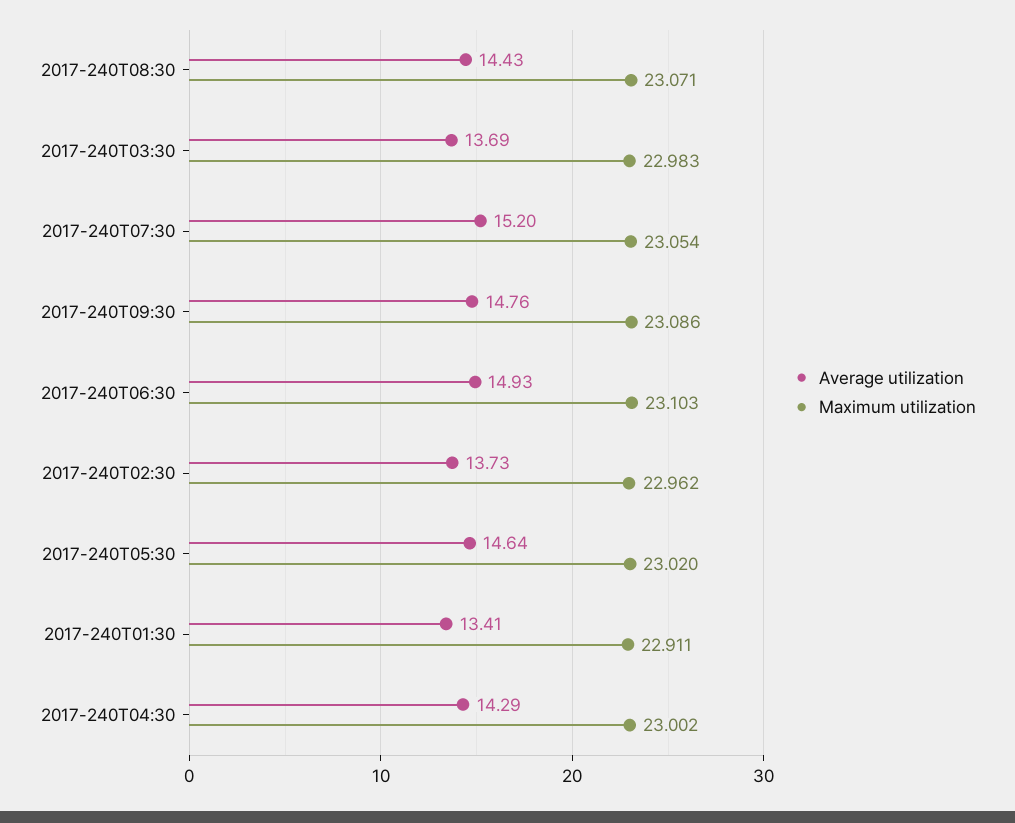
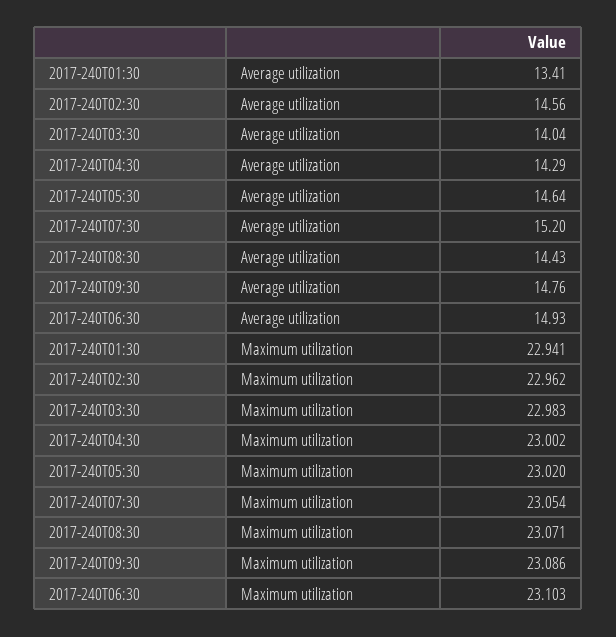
  {
    "Average utilization": {
      "2017-240T08:30": 14.43,
-     "2017-240T03:30": 13.69,
+     "2017-240T03:30": 14.04,
      "2017-240T07:30": 15.2,
      "2017-240T09:30": 14.76,
      "2017-240T06:30": 14.93,
-     "2017-240T02:30": 13.73,
+     "2017-240T02:30": 14.56,
      "2017-240T05:30": 14.64,
      "2017-240T01:30": 13.41,
      "2017-240T04:30": 14.29
    },
    "Maximum utilization": {
      "2017-240T08:30": 23.071,
      "2017-240T03:30": 22.983,
      "2017-240T07:30": 23.054,
      "2017-240T09:30": 23.086,
      "2017-240T06:30": 23.103,
      "2017-240T02:30": 22.962,
      "2017-240T05:30": 23.02,
-     "2017-240T01:30": 22.911,
+     "2017-240T01:30": 22.941,
      "2017-240T04:30": 23.002
    }
  }

